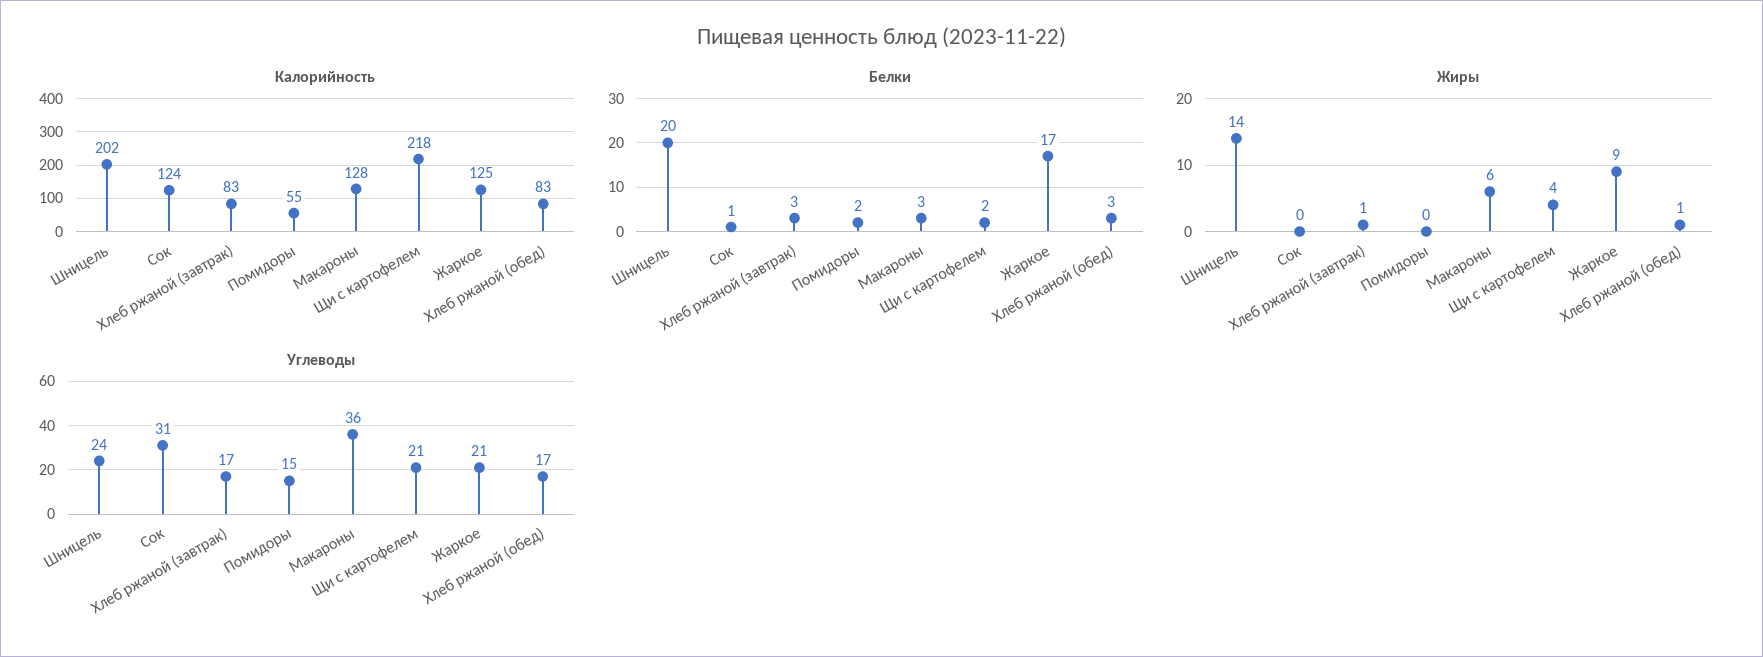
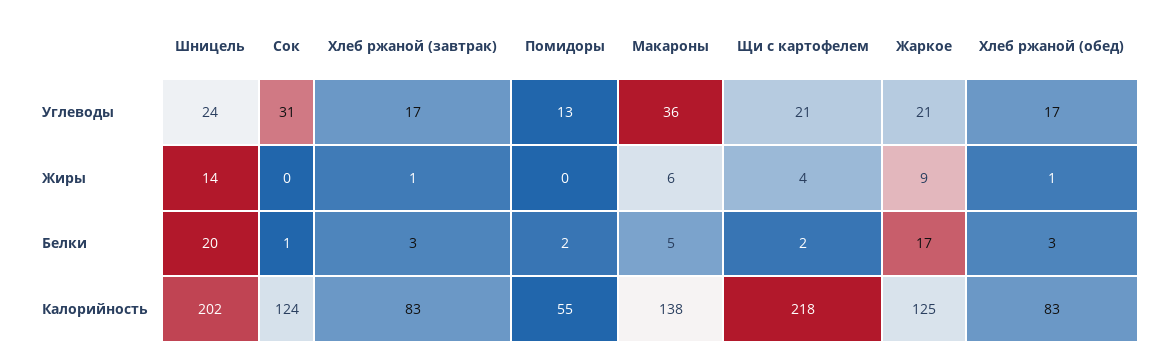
  {
    "Калорийность": {
      "Шницель": 202,
      "Сок": 124,
      "Хлеб ржаной (завтрак)": 83,
      "Помидоры": 55,
-     "Макароны": 128,
+     "Макароны": 138,
      "Щи с картофелем": 218,
      "Жаркое": 125,
      "Хлеб ржаной (обед)": 83
    },
    "Белки": {
      "Шницель": 20,
      "Сок": 1,
      "Хлеб ржаной (завтрак)": 3,
      "Помидоры": 2,
-     "Макароны": 3,
+     "Макароны": 5,
      "Щи с картофелем": 2,
      "Жаркое": 17,
      "Хлеб ржаной (обед)": 3
    },
    "Жиры": {
      "Шницель": 14,
      "Сок": 0,
      "Хлеб ржаной (завтрак)": 1,
      "Помидоры": 0,
      "Макароны": 6,
      "Щи с картофелем": 4,
      "Жаркое": 9,
      "Хлеб ржаной (обед)": 1
    },
    "Углеводы": {
      "Шницель": 24,
      "Сок": 31,
      "Хлеб ржаной (завтрак)": 17,
-     "Помидоры": 15,
+     "Помидоры": 13,
      "Макароны": 36,
      "Щи с картофелем": 21,
      "Жаркое": 21,
      "Хлеб ржаной (обед)": 17
    }
  }

